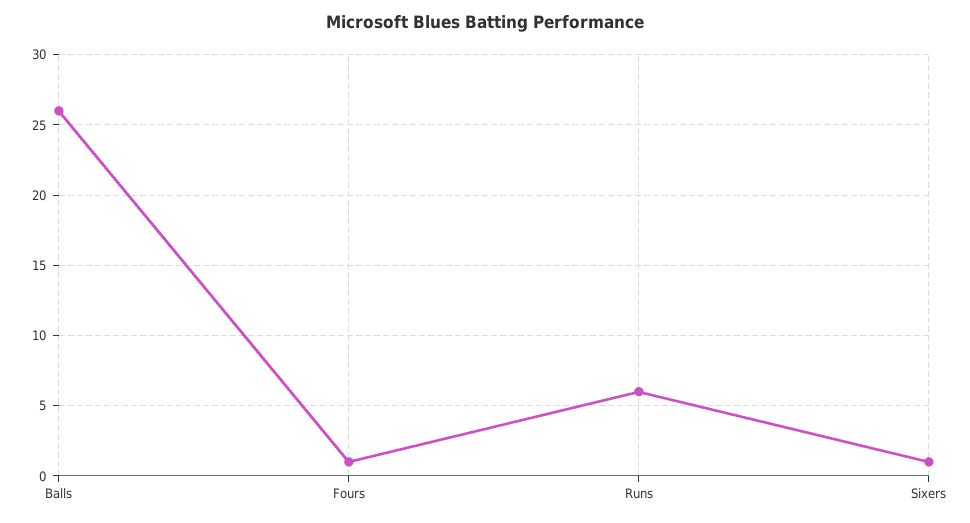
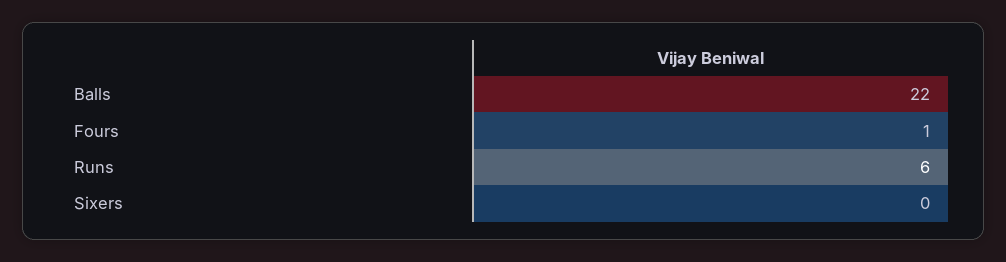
  {
-   "Balls": 26,
+   "Balls": 22,
    "Fours": 1,
    "Runs": 6,
-   "Sixers": 1
+   "Sixers": 0
  }

